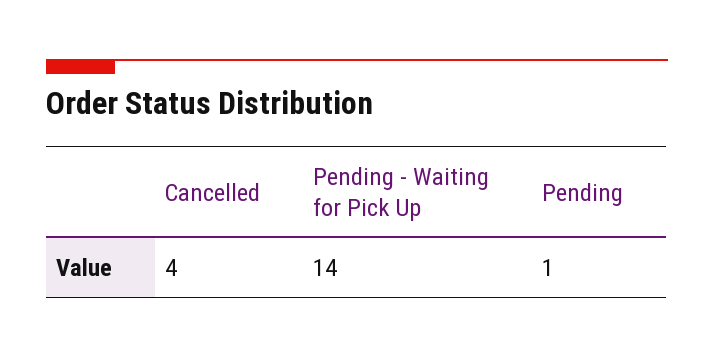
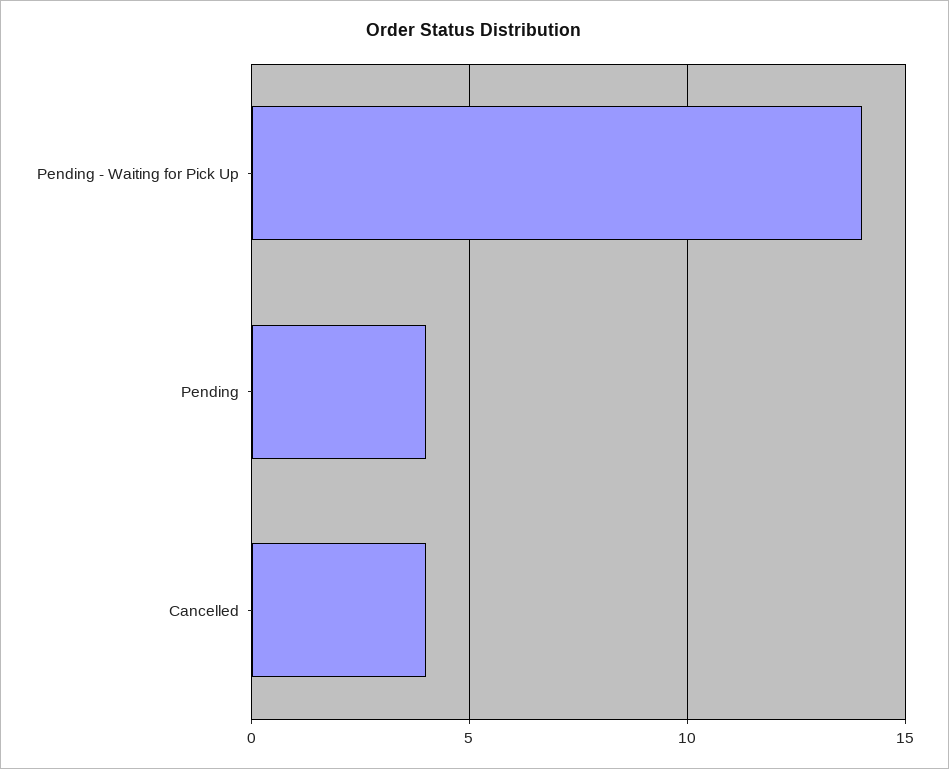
  {
    "Cancelled": 4,
    "Pending - Waiting for Pick Up": 14,
-   "Pending": 1
+   "Pending": 4
  }

